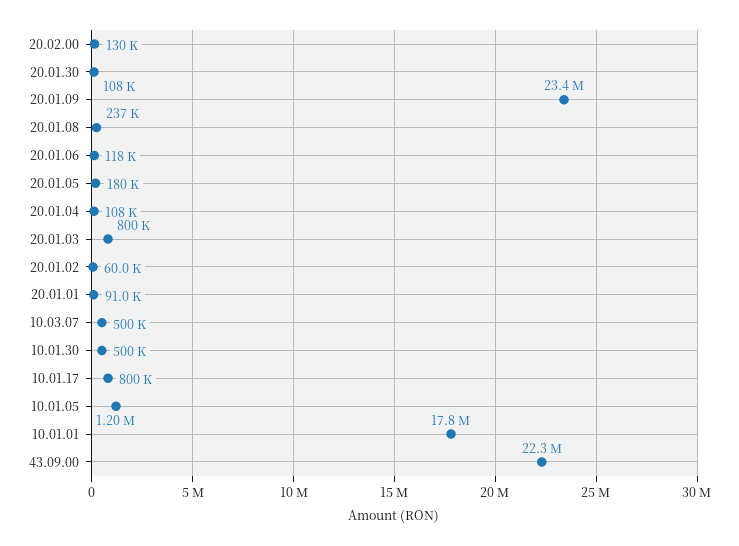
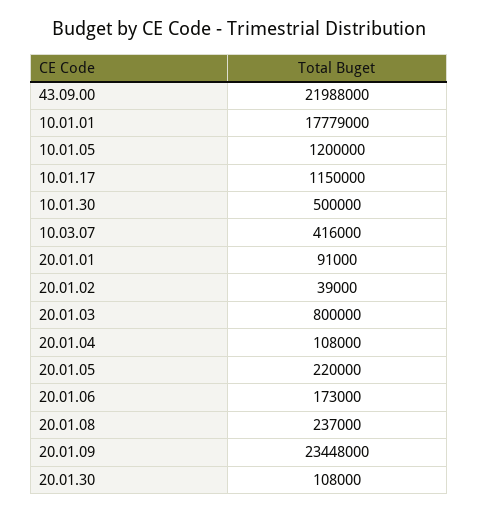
  {
-   "20.02.00": 130000,
    "20.01.30": 108000,
    "20.01.09": 23448000,
    "20.01.08": 237000,
-   "20.01.06": 118000,
+   "20.01.06": 173000,
-   "20.01.05": 180000,
+   "20.01.05": 220000,
    "20.01.04": 108000,
    "20.01.03": 800000,
-   "20.01.02": 60000,
+   "20.01.02": 39000,
    "20.01.01": 91000,
-   "10.03.07": 500000,
+   "10.03.07": 416000,
    "10.01.30": 500000,
-   "10.01.17": 800000,
+   "10.01.17": 1150000,
    "10.01.05": 1200000,
    "10.01.01": 17779000,
-   "43.09.00": 22300000
+   "43.09.00": 21988000
  }

